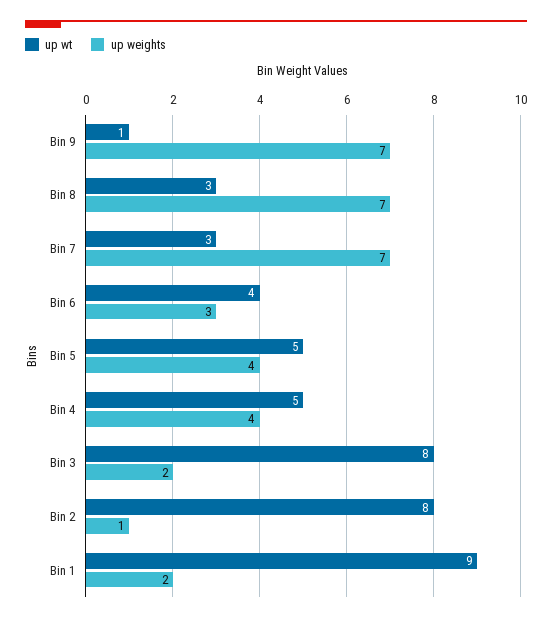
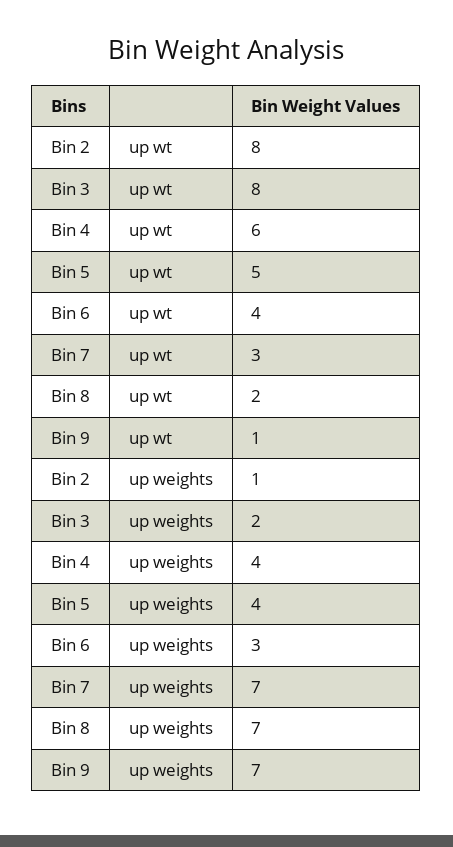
  {
    "up wt": {
      "Bin 9": 1,
-     "Bin 8": 3,
+     "Bin 8": 2,
      "Bin 7": 3,
      "Bin 6": 4,
      "Bin 5": 5,
-     "Bin 4": 5,
+     "Bin 4": 6,
      "Bin 3": 8,
-     "Bin 2": 8,
+     "Bin 2": 8
-     "Bin 1": 9
    },
    "up weights": {
      "Bin 9": 7,
      "Bin 8": 7,
      "Bin 7": 7,
      "Bin 6": 3,
      "Bin 5": 4,
      "Bin 4": 4,
      "Bin 3": 2,
-     "Bin 2": 1,
+     "Bin 2": 1
-     "Bin 1": 2
    }
  }

